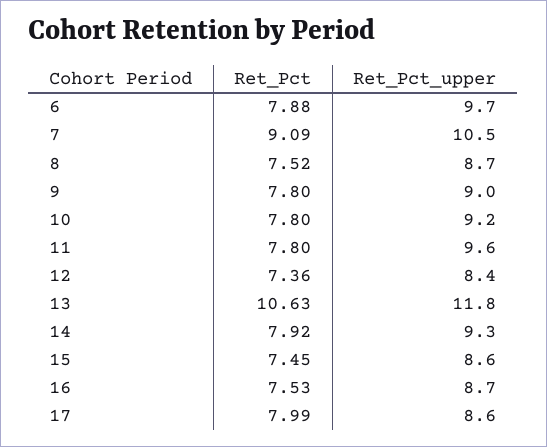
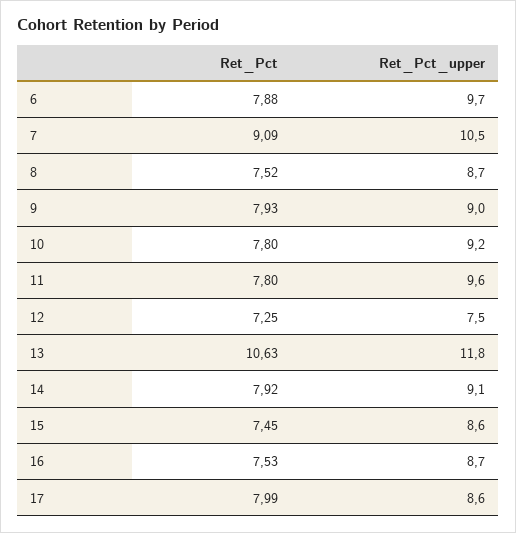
  {
    "Ret_Pct": {
      "6": 7.88,
      "7": 9.09,
      "8": 7.52,
-     "9": 7.8,
+     "9": 7.93,
      "10": 7.8,
      "11": 7.8,
-     "12": 7.36,
+     "12": 7.25,
      "13": 10.63,
      "14": 7.92,
      "15": 7.45,
      "16": 7.53,
      "17": 7.99
    },
    "Ret_Pct_upper": {
      "6": 9.7,
      "7": 10.5,
      "8": 8.7,
      "9": 9,
      "10": 9.2,
      "11": 9.6,
-     "12": 8.4,
+     "12": 7.5,
      "13": 11.8,
-     "14": 9.3,
+     "14": 9.1,
      "15": 8.6,
      "16": 8.7,
      "17": 8.6
    }
  }

